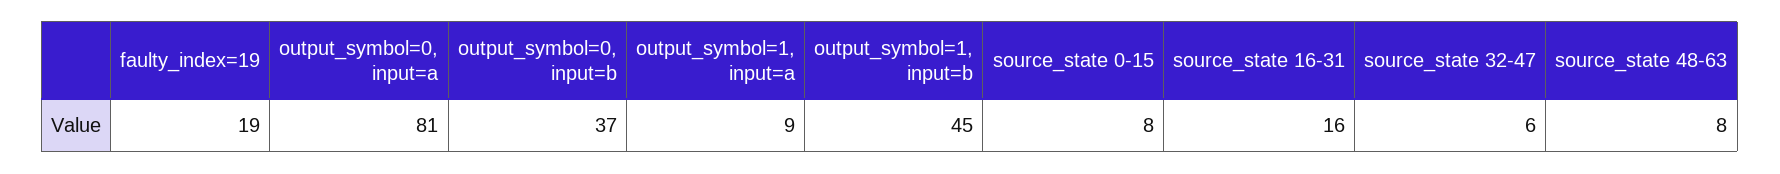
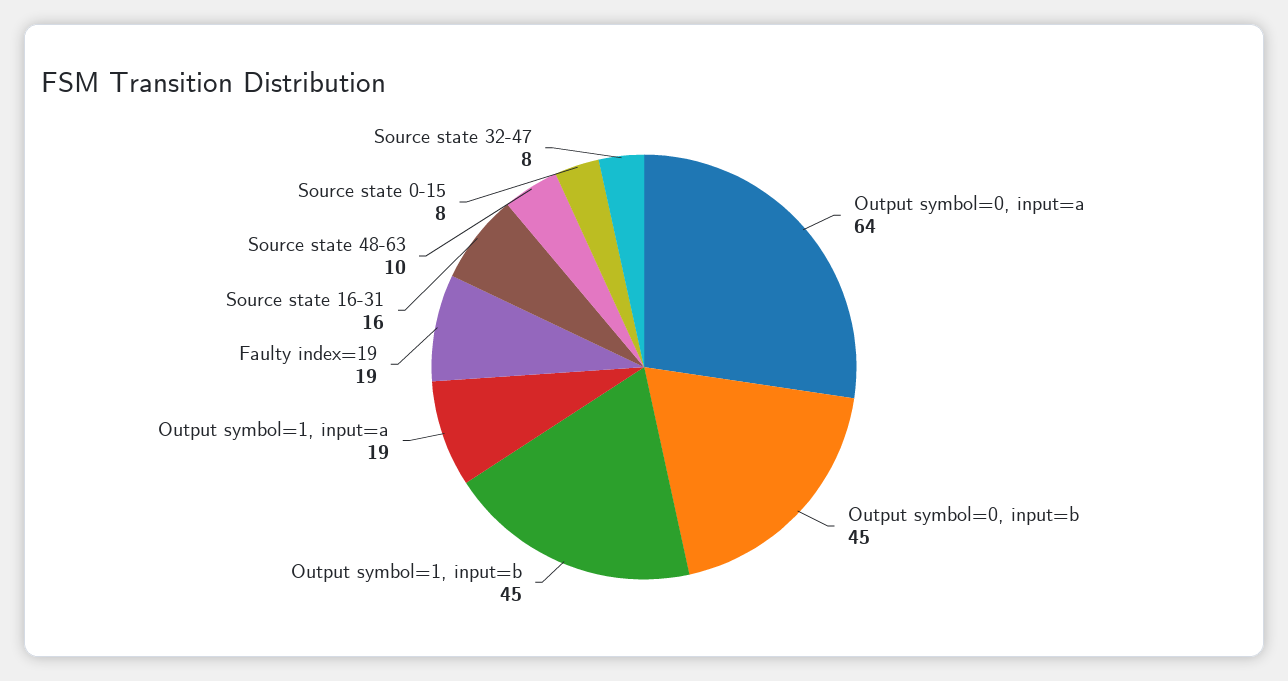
  {
    "faulty_index=19": 19,
-   "output_symbol=0, input=a": 81,
+   "output_symbol=0, input=a": 64,
-   "output_symbol=0, input=b": 37,
+   "output_symbol=0, input=b": 45,
-   "output_symbol=1, input=a": 9,
+   "output_symbol=1, input=a": 19,
    "output_symbol=1, input=b": 45,
    "source_state 0-15": 8,
    "source_state 16-31": 16,
-   "source_state 32-47": 6,
+   "source_state 32-47": 8,
-   "source_state 48-63": 8
+   "source_state 48-63": 10
  }

